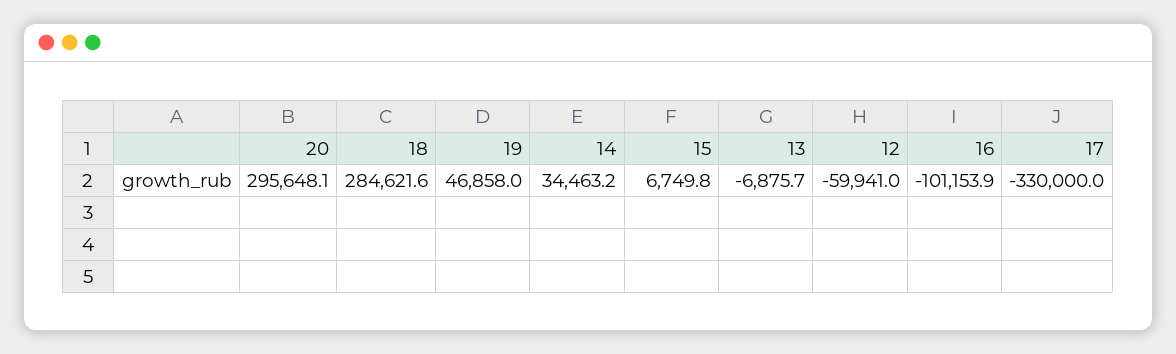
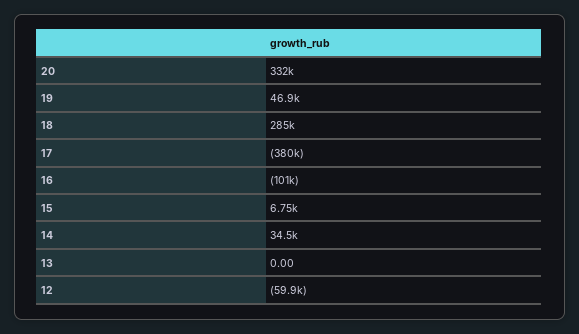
  {
-   "20": 295648.1,
+   "20": 332000,
    "18": 284621.6,
    "19": 46858,
    "14": 34463.2,
    "15": 6749.8,
-   "13": -6875.7,
+   "13": 0,
    "12": -59941,
    "16": -101153.9,
-   "17": -330000
+   "17": -380000
  }

